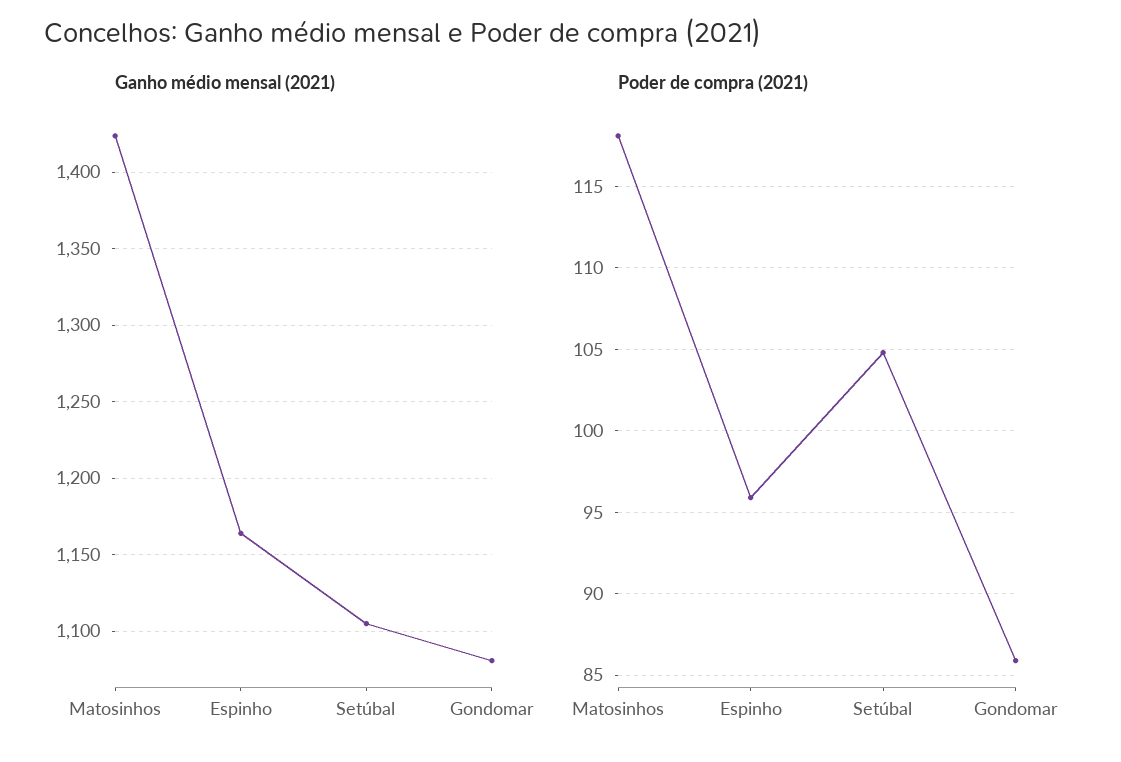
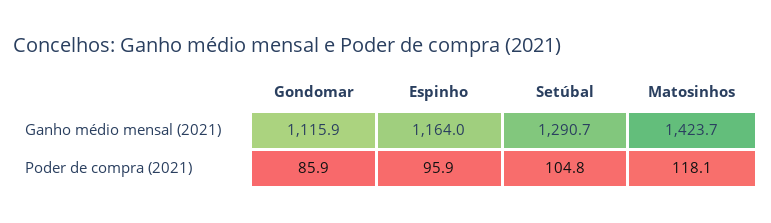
  {
    "Ganho médio mensal (2021)": {
      "Matosinhos": 1423.7,
      "Espinho": 1164,
-     "Setúbal": 1105,
+     "Setúbal": 1290.7,
-     "Gondomar": 1080
+     "Gondomar": 1115.9
    },
    "Poder de compra (2021)": {
      "Matosinhos": 118.1,
      "Espinho": 95.9,
      "Setúbal": 104.8,
      "Gondomar": 85.9
    }
  }

